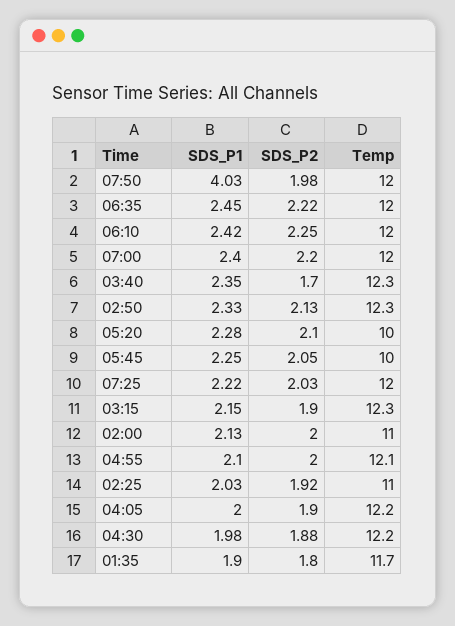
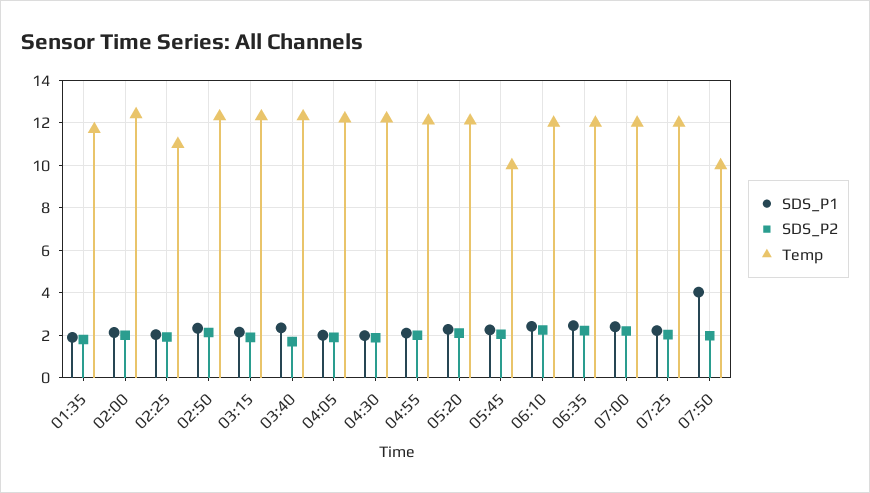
  {
    "SDS_P1": {
      "07:50": 4.03,
      "06:35": 2.45,
      "06:10": 2.42,
      "07:00": 2.4,
      "03:40": 2.35,
      "02:50": 2.33,
      "05:20": 2.28,
      "05:45": 2.25,
      "07:25": 2.22,
      "03:15": 2.15,
      "02:00": 2.13,
      "04:55": 2.1,
      "02:25": 2.03,
      "04:05": 2,
      "04:30": 1.98,
      "01:35": 1.9
    },
    "SDS_P2": {
      "07:50": 1.98,
      "06:35": 2.22,
      "06:10": 2.25,
      "07:00": 2.2,
      "03:40": 1.7,
      "02:50": 2.13,
      "05:20": 2.1,
      "05:45": 2.05,
      "07:25": 2.03,
      "03:15": 1.9,
      "02:00": 2,
      "04:55": 2,
      "02:25": 1.92,
      "04:05": 1.9,
      "04:30": 1.88,
      "01:35": 1.8
    },
    "Temp": {
-     "07:50": 12,
+     "07:50": 10,
      "06:35": 12,
      "06:10": 12,
      "07:00": 12,
      "03:40": 12.3,
      "02:50": 12.3,
-     "05:20": 10,
+     "05:20": 12,
      "05:45": 10,
      "07:25": 12,
      "03:15": 12.3,
-     "02:00": 11,
+     "02:00": 12.5,
      "04:55": 12.1,
      "02:25": 11,
      "04:05": 12.2,
      "04:30": 12.2,
      "01:35": 11.7
    }
  }

